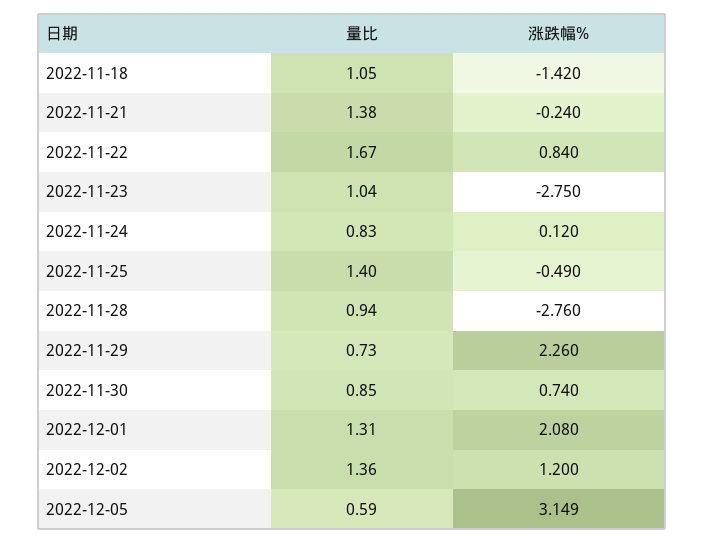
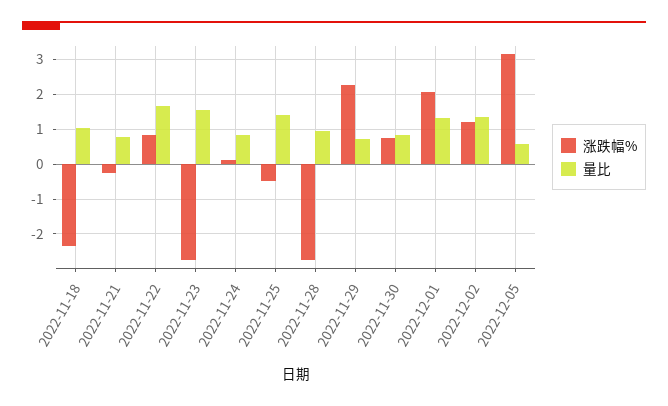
  {
    "量比": {
      "2022-11-18": 1.05,
-     "2022-11-21": 1.38,
+     "2022-11-21": 0.8,
      "2022-11-22": 1.67,
-     "2022-11-23": 1.04,
+     "2022-11-23": 1.6,
      "2022-11-24": 0.83,
      "2022-11-25": 1.4,
      "2022-11-28": 0.94,
      "2022-11-29": 0.73,
      "2022-11-30": 0.85,
      "2022-12-01": 1.31,
      "2022-12-02": 1.36,
      "2022-12-05": 0.59
    },
    "涨跌幅%": {
-     "2022-11-18": -1.42,
+     "2022-11-18": -2.4,
      "2022-11-21": -0.24,
      "2022-11-22": 0.84,
      "2022-11-23": -2.75,
      "2022-11-24": 0.12,
      "2022-11-25": -0.49,
      "2022-11-28": -2.76,
      "2022-11-29": 2.26,
      "2022-11-30": 0.74,
      "2022-12-01": 2.08,
      "2022-12-02": 1.2,
      "2022-12-05": 3.149
    }
  }

